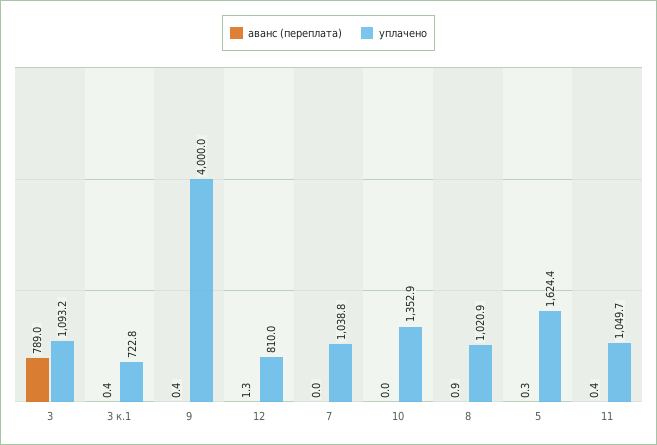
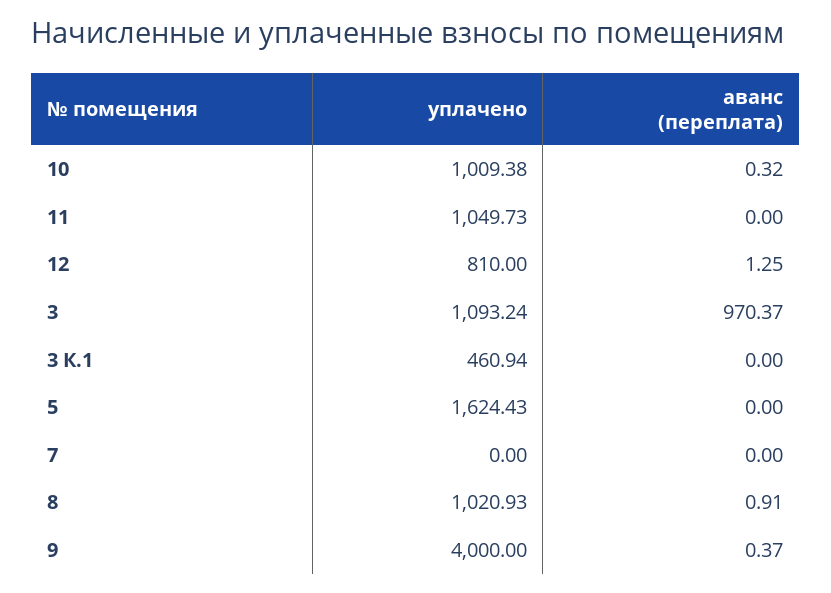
  {
    "аванс (переплата)": {
-     "3": 789,
+     "3": 970.37,
-     "3 к.1": 0.4,
+     "3 к.1": 0,
      "9": 0.37,
      "12": 1.25,
      "7": 0,
-     "10": 0,
+     "10": 0.32,
      "8": 0.91,
-     "5": 0.3,
+     "5": 0,
-     "11": 0.4
+     "11": 0
    },
    "уплачено": {
      "3": 1093.24,
-     "3 к.1": 722.8,
+     "3 к.1": 460.94,
      "9": 4000,
      "12": 810,
-     "7": 1038.8,
+     "7": 0,
-     "10": 1352.9,
+     "10": 1009.38,
      "8": 1020.93,
      "5": 1624.43,
      "11": 1049.73
    }
  }

